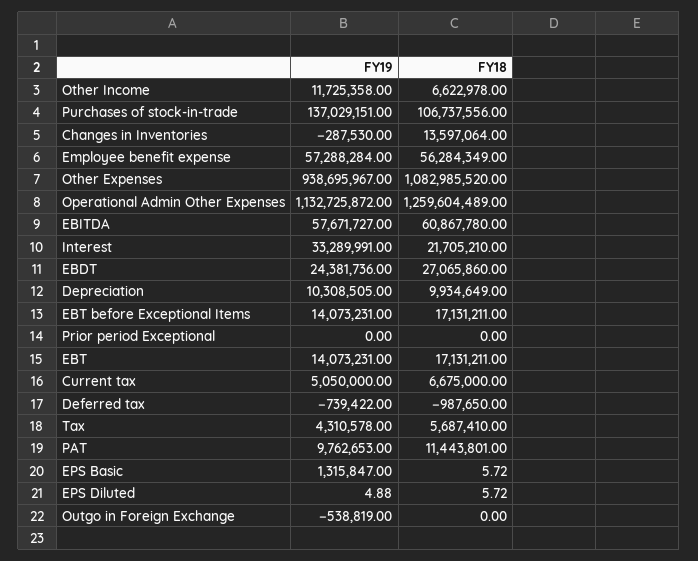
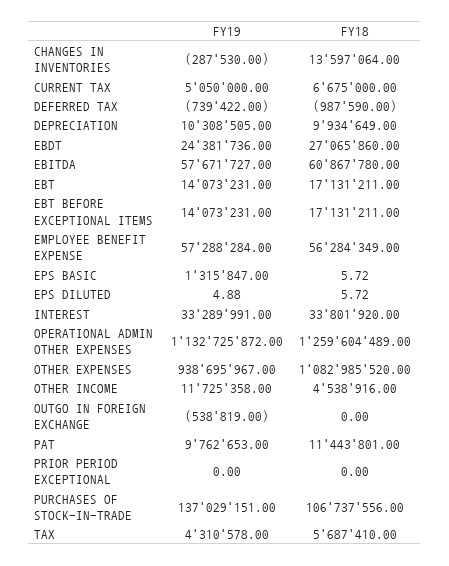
  {
    "FY19": {
      "Other Income": 11725358,
      "Purchases of stock-in-trade": 137029151,
      "Changes in Inventories": -287530,
      "Employee benefit expense": 57288284,
      "Other Expenses": 938695967,
      "Operational Admin Other Expenses": 1132725872,
      "EBITDA": 57671727,
      "Interest": 33289991,
      "EBDT": 24381736,
      "Depreciation": 10308505,
      "EBT before Exceptional Items": 14073231,
      "Prior period Exceptional": 0,
      "EBT": 14073231,
      "Current tax": 5050000,
      "Deferred tax": -739422,
      "Tax": 4310578,
      "PAT": 9762653,
      "EPS Basic": 1315847,
      "EPS Diluted": 4.88,
      "Outgo in Foreign Exchange": -538819
    },
    "FY18": {
-     "Other Income": 6622978,
+     "Other Income": 4538916,
      "Purchases of stock-in-trade": 106737556,
      "Changes in Inventories": 13597064,
      "Employee benefit expense": 56284349,
      "Other Expenses": 1082985520,
      "Operational Admin Other Expenses": 1259604489,
      "EBITDA": 60867780,
-     "Interest": 21705210,
+     "Interest": 33801920,
      "EBDT": 27065860,
      "Depreciation": 9934649,
      "EBT before Exceptional Items": 17131211,
      "Prior period Exceptional": 0,
      "EBT": 17131211,
      "Current tax": 6675000,
-     "Deferred tax": -987650,
+     "Deferred tax": -987590,
      "Tax": 5687410,
      "PAT": 11443801,
      "EPS Basic": 5.72,
      "EPS Diluted": 5.72,
      "Outgo in Foreign Exchange": 0
    }
  }

